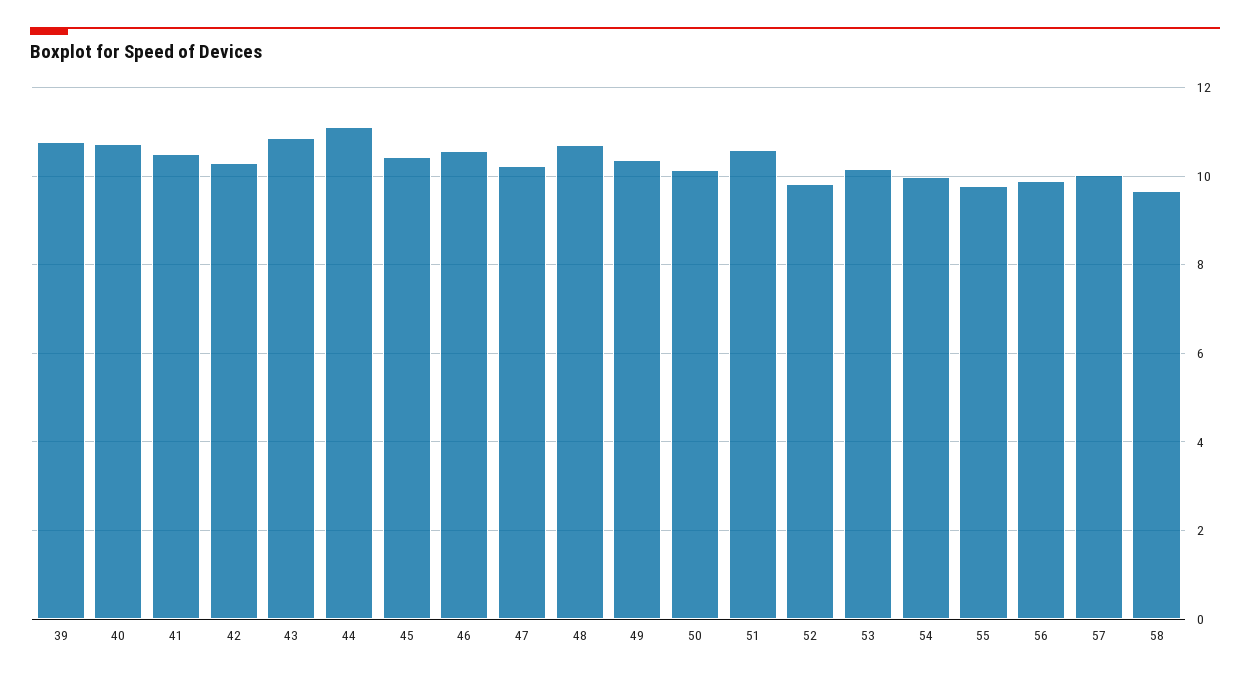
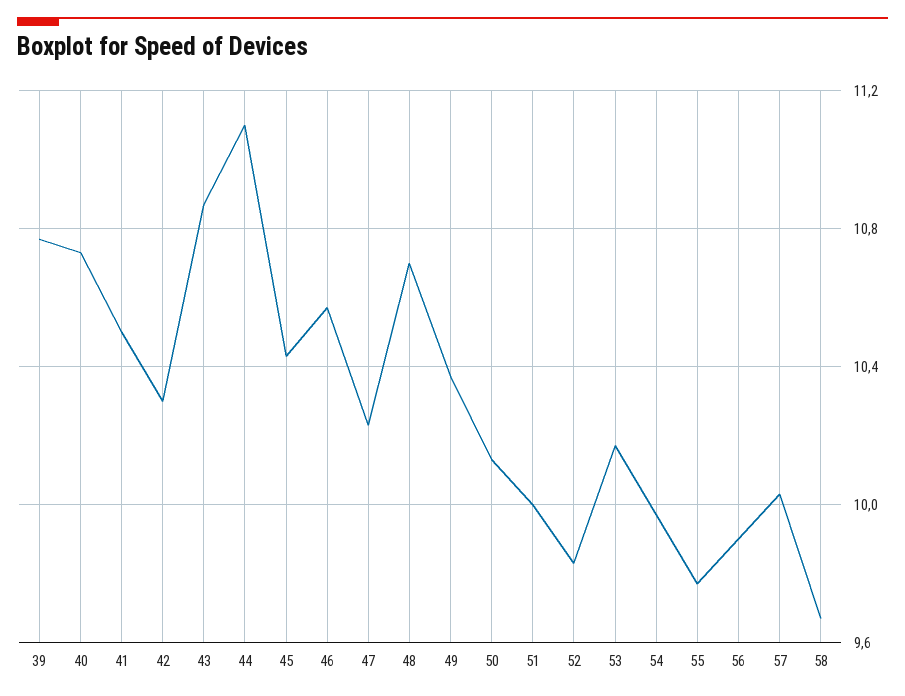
  {
    "39": 10.75,
    "40": 10.75,
    "41": 10.5,
    "42": 10.3,
    "43": 10.85,
    "44": 11.1,
    "45": 10.45,
    "46": 10.55,
    "47": 10.25,
    "48": 10.7,
    "49": 10.35,
    "50": 10.15,
-   "51": 10.6,
+   "51": 10,
    "52": 9.85,
    "53": 10.15,
    "54": 9.95,
    "55": 9.75,
    "56": 9.9,
    "57": 10.05,
    "58": 9.65
  }

